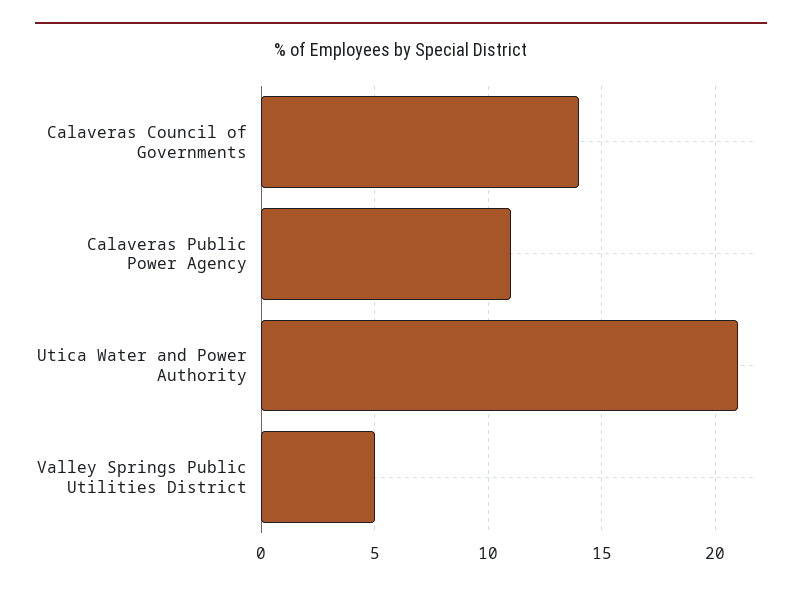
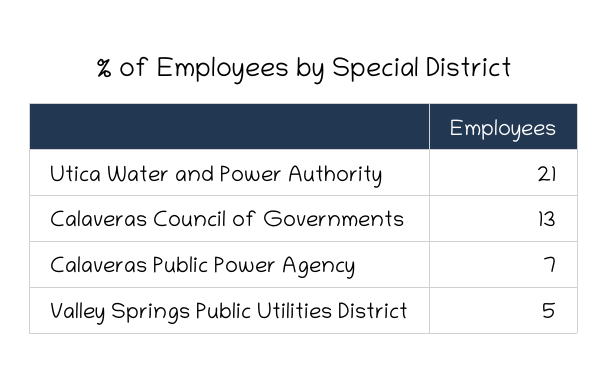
  {
-   "Calaveras Council of Governments": 14,
+   "Calaveras Council of Governments": 13,
-   "Calaveras Public Power Agency": 11,
+   "Calaveras Public Power Agency": 7,
    "Utica Water and Power Authority": 21,
    "Valley Springs Public Utilities District": 5
  }

